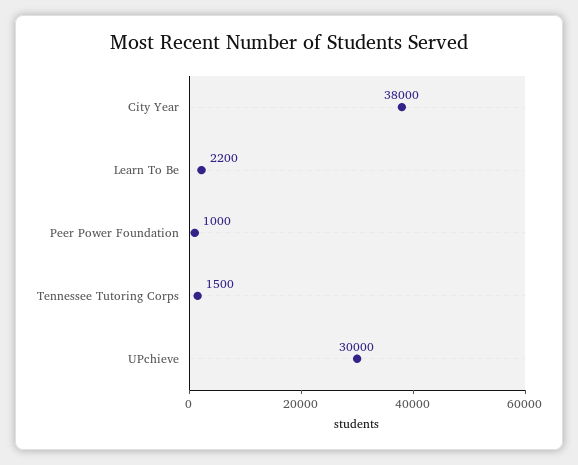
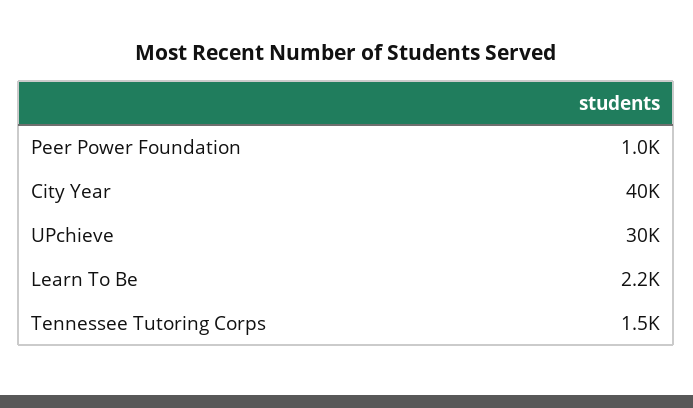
  {
-   "City Year": 38000,
+   "City Year": 40000,
    "Learn To Be": 2200,
    "Peer Power Foundation": 1000,
    "Tennessee Tutoring Corps": 1500,
    "UPchieve": 30000
  }

